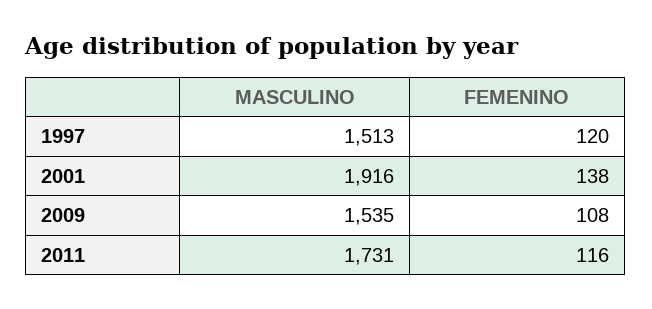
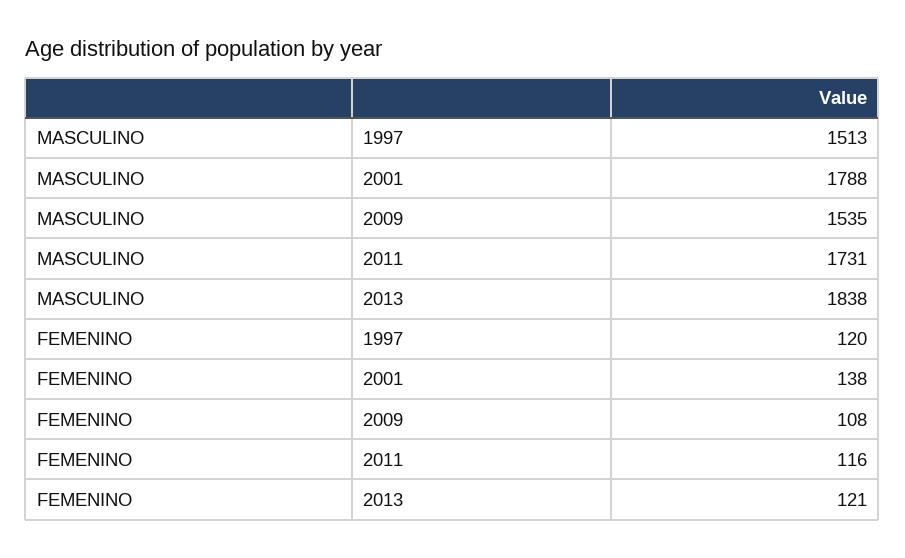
  {
    "MASCULINO": {
      "1997": 1513,
-     "2001": 1916,
+     "2001": 1788,
      "2009": 1535,
-     "2011": 1731
+     "2011": 1731,
+     "2013": 1838
    },
    "FEMENINO": {
      "1997": 120,
      "2001": 138,
      "2009": 108,
-     "2011": 116
+     "2011": 116,
+     "2013": 121
    }
  }

